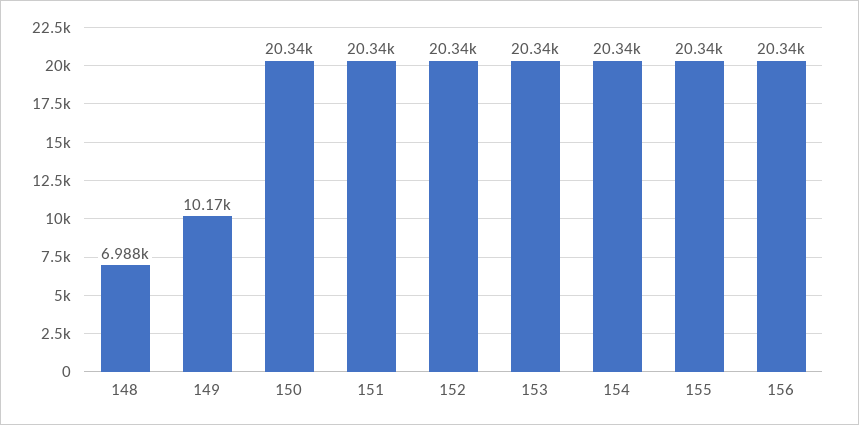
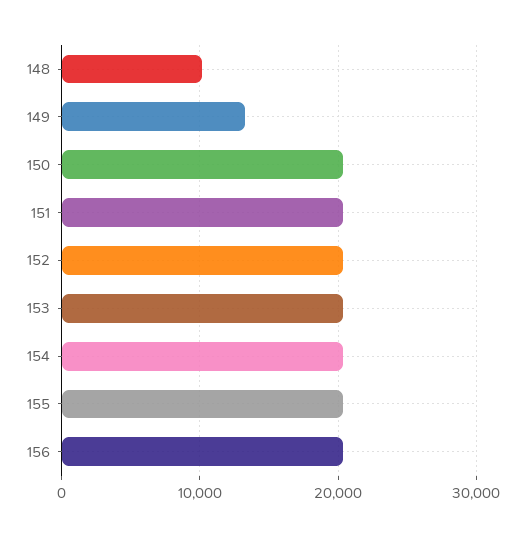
  {
-   "148": 6988,
+   "148": 10000,
-   "149": 10170,
+   "149": 13000,
    "150": 20340,
    "151": 20340,
    "152": 20340,
    "153": 20340,
    "154": 20340,
    "155": 20340,
    "156": 20340
  }

